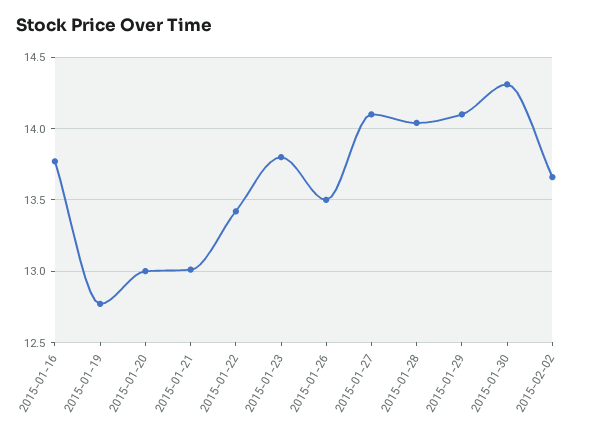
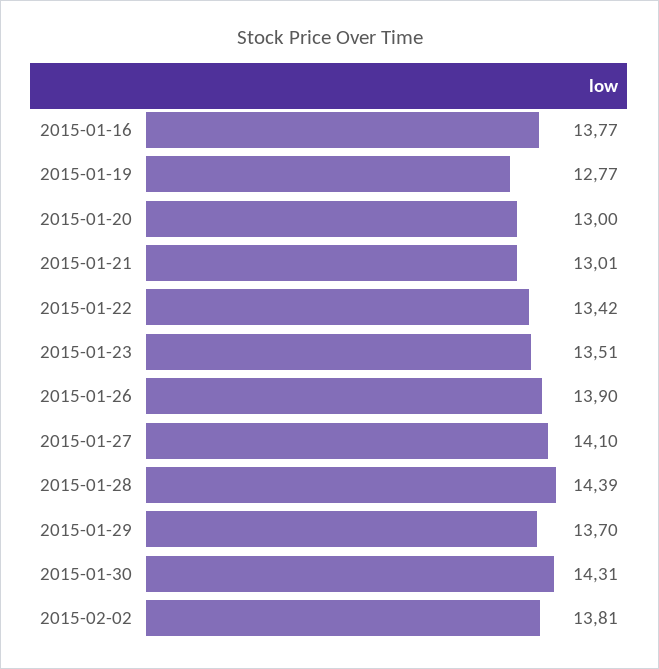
  {
    "2015-01-16": 13.77,
    "2015-01-19": 12.77,
    "2015-01-20": 13,
    "2015-01-21": 13.01,
    "2015-01-22": 13.42,
-   "2015-01-23": 13.8,
+   "2015-01-23": 13.51,
-   "2015-01-26": 13.5,
+   "2015-01-26": 13.9,
    "2015-01-27": 14.1,
-   "2015-01-28": 14.05,
+   "2015-01-28": 14.39,
-   "2015-01-29": 14.1,
+   "2015-01-29": 13.7,
    "2015-01-30": 14.31,
-   "2015-02-02": 13.65
+   "2015-02-02": 13.81
  }

